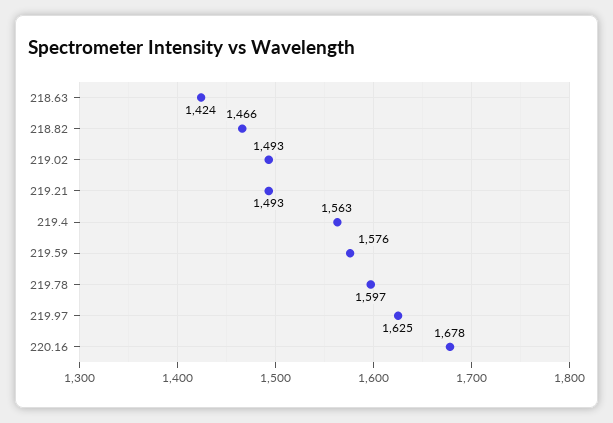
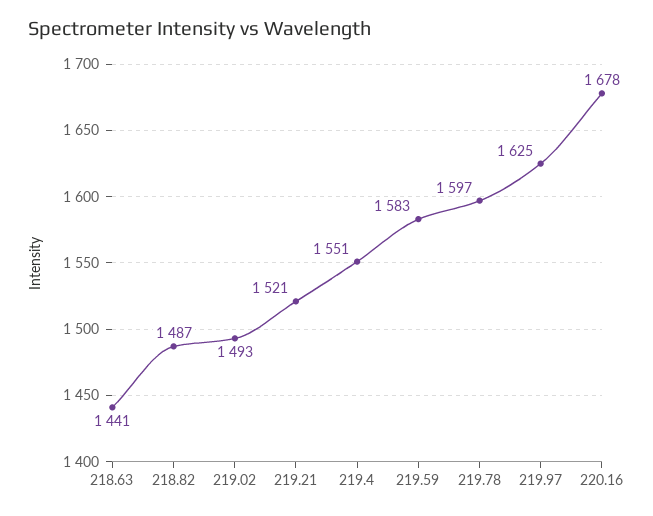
  {
-   "218.63": 1424,
+   "218.63": 1441,
-   "218.82": 1466,
+   "218.82": 1487,
    "219.02": 1493,
-   "219.21": 1493,
+   "219.21": 1521,
-   "219.4": 1563,
+   "219.4": 1551,
-   "219.59": 1576,
+   "219.59": 1583,
    "219.78": 1597,
    "219.97": 1625,
    "220.16": 1678
  }

